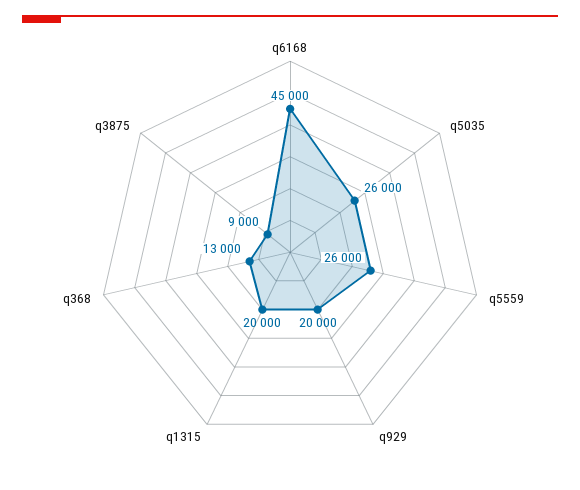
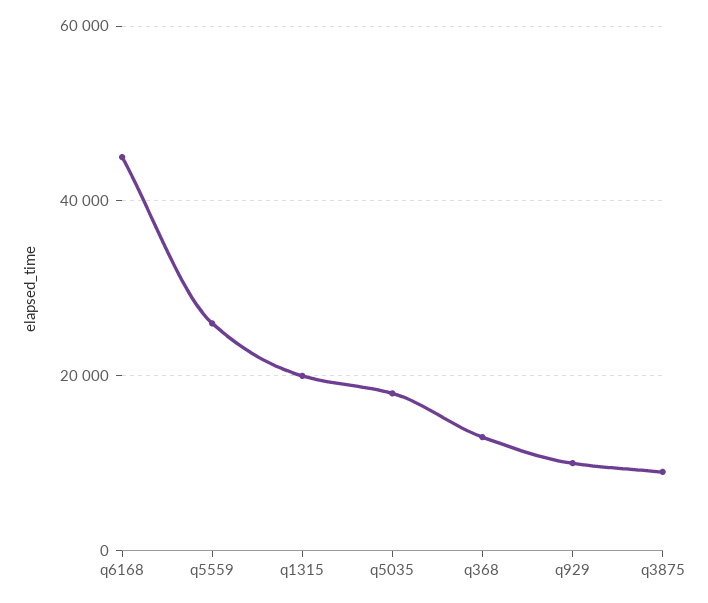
  {
    "q6168": 45000,
-   "q5035": 26000,
+   "q5035": 18000,
    "q5559": 26000,
-   "q929": 20000,
+   "q929": 10000,
    "q1315": 20000,
    "q368": 13000,
    "q3875": 9000
  }

